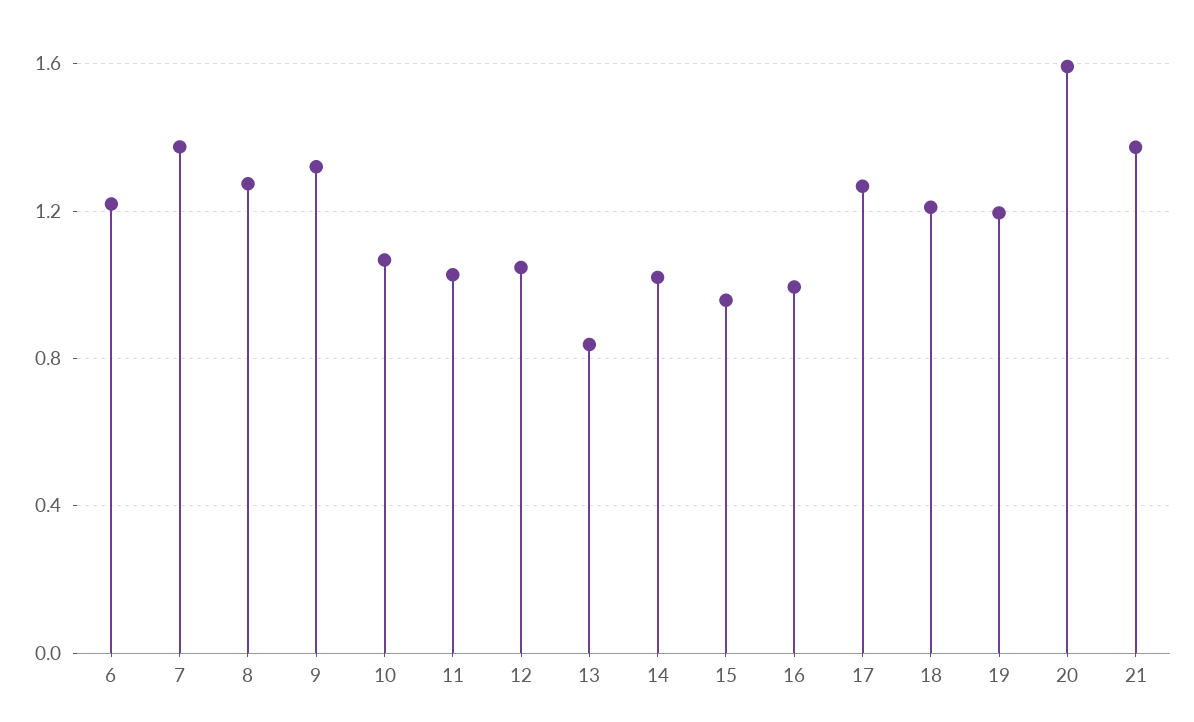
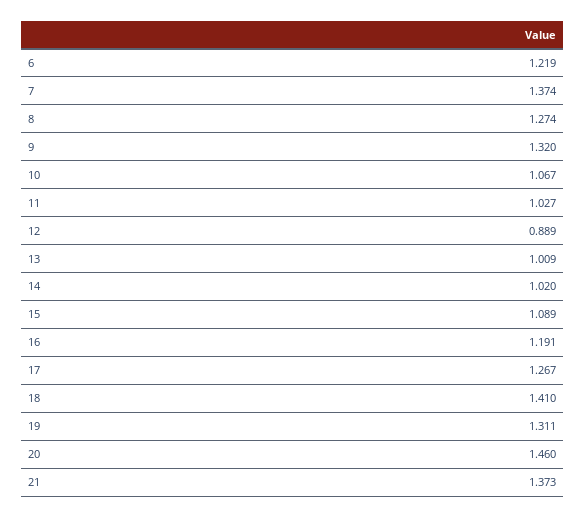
  {
    "6": 1.219,
    "7": 1.374,
    "8": 1.274,
    "9": 1.32,
    "10": 1.067,
    "11": 1.027,
-   "12": 1.05,
+   "12": 0.889,
-   "13": 0.85,
+   "13": 1.009,
    "14": 1.02,
-   "15": 0.95,
+   "15": 1.089,
-   "16": 1,
+   "16": 1.191,
    "17": 1.267,
-   "18": 1.2,
+   "18": 1.41,
-   "19": 1.2,
+   "19": 1.311,
-   "20": 1.6,
+   "20": 1.46,
    "21": 1.373
  }

